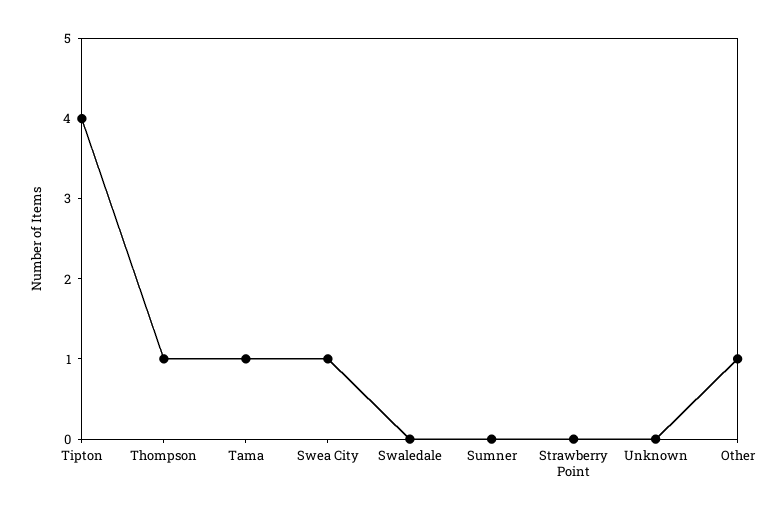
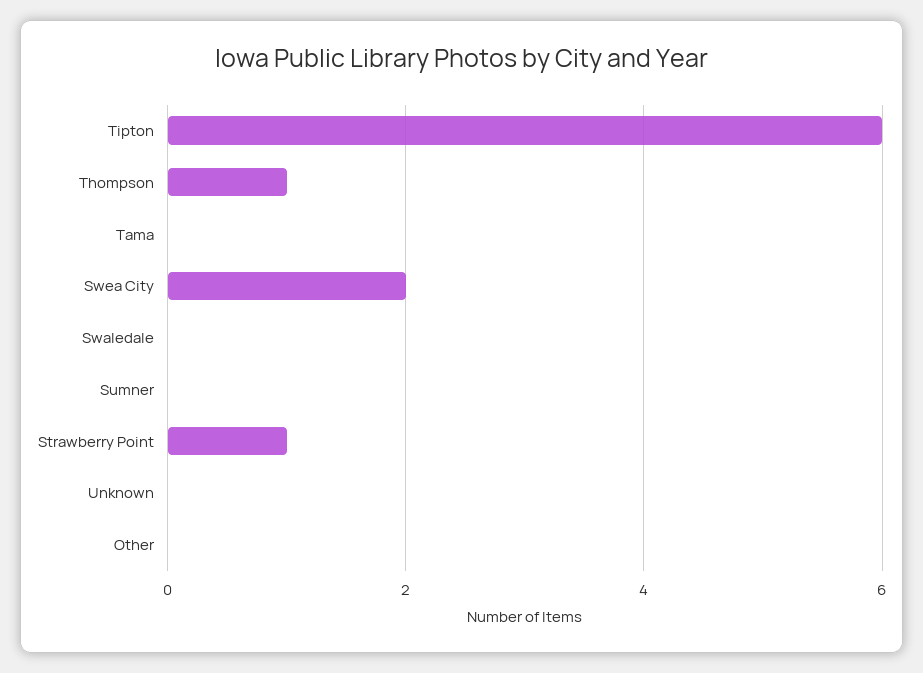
  {
-   "Tipton": 4,
+   "Tipton": 6,
    "Thompson": 1,
-   "Tama": 1,
+   "Tama": 0,
-   "Swea City": 1,
+   "Swea City": 2,
    "Swaledale": 0,
    "Sumner": 0,
-   "Strawberry Point": 0,
+   "Strawberry Point": 1,
    "Unknown": 0,
-   "Other": 1
+   "Other": 0
  }

